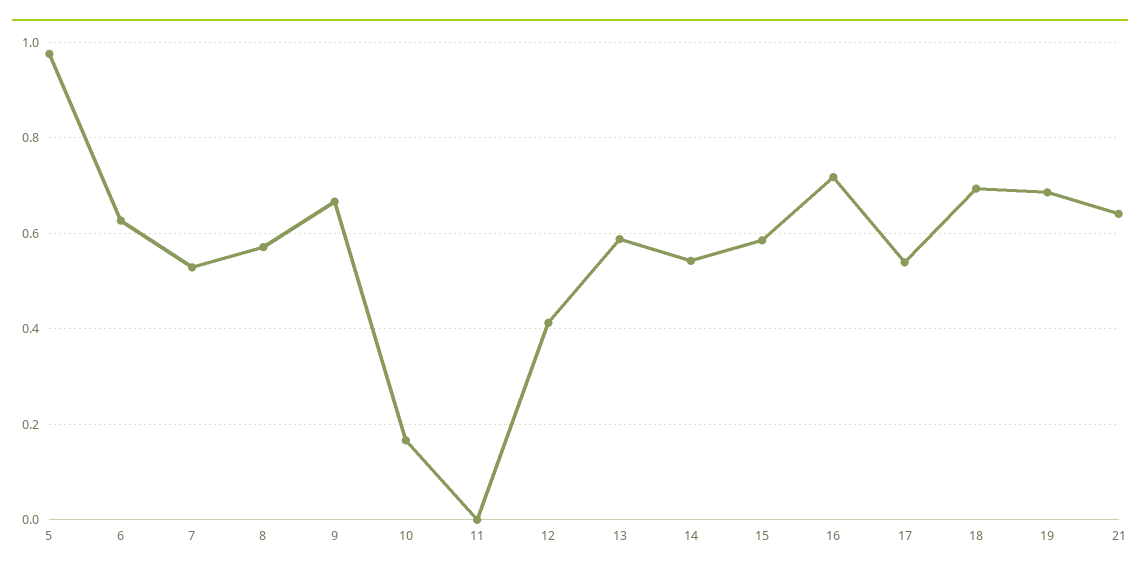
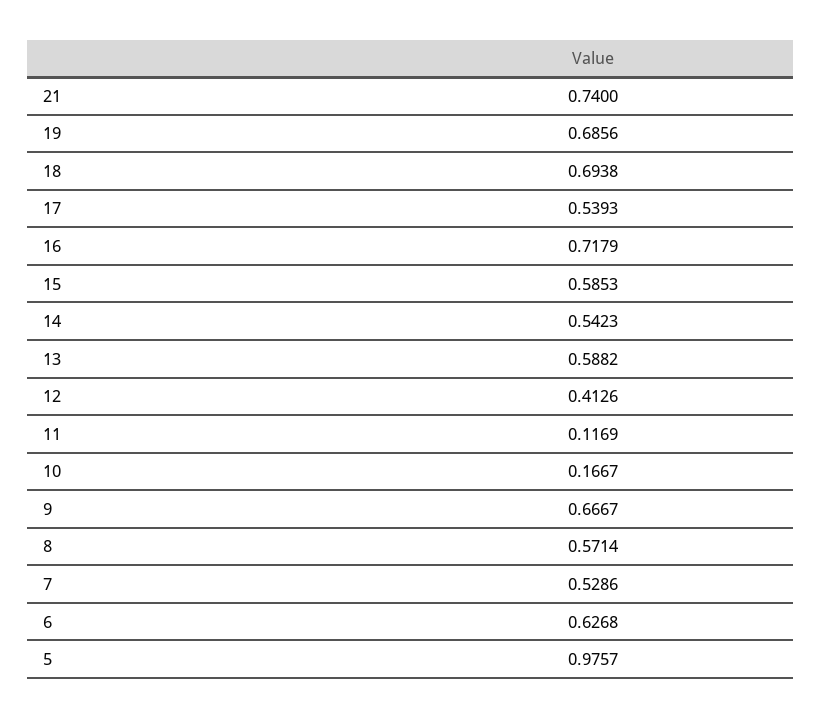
  {
    "5": 0.9757,
    "6": 0.6268,
    "7": 0.5286,
    "8": 0.5714,
    "9": 0.6667,
    "10": 0.1667,
-   "11": 0,
+   "11": 0.1169,
    "12": 0.4126,
    "13": 0.5882,
    "14": 0.5423,
    "15": 0.5853,
    "16": 0.7179,
    "17": 0.5393,
    "18": 0.6938,
    "19": 0.6856,
-   "21": 0.64
+   "21": 0.74
  }

